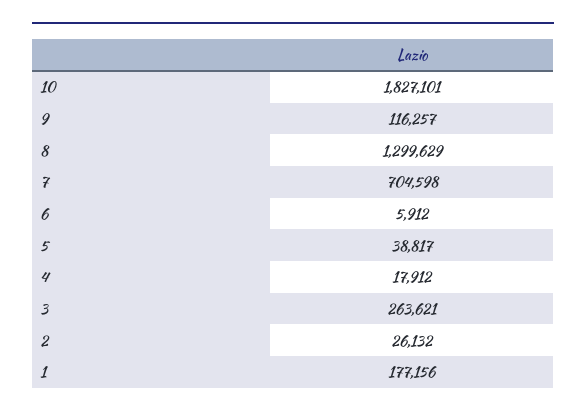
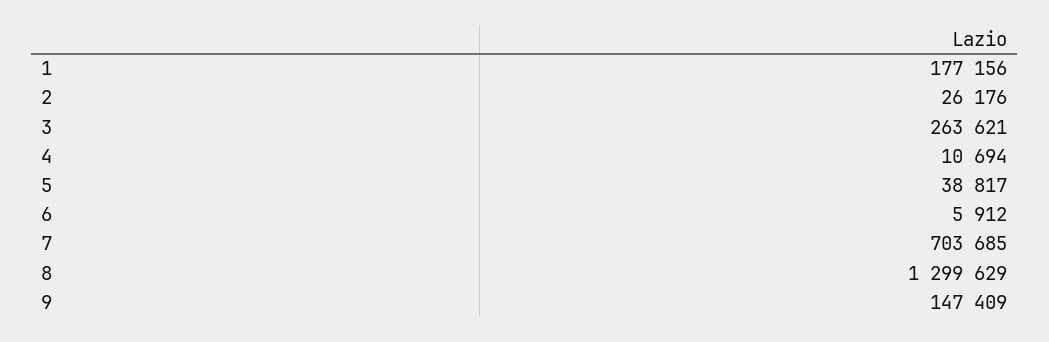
  {
-   "10": 1827101,
-   "9": 116257,
+   "9": 147409,
    "8": 1299629,
-   "7": 704598,
+   "7": 703685,
    "6": 5912,
    "5": 38817,
-   "4": 17912,
+   "4": 10694,
    "3": 263621,
-   "2": 26132,
+   "2": 26176,
    "1": 177156
  }

